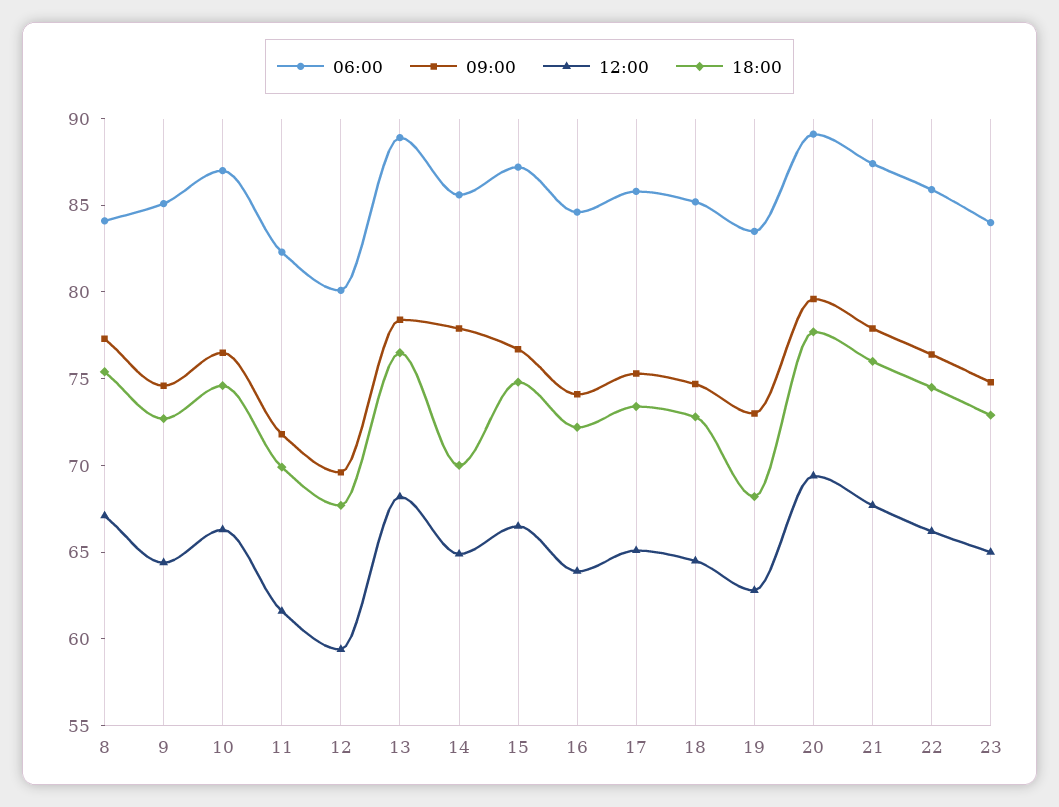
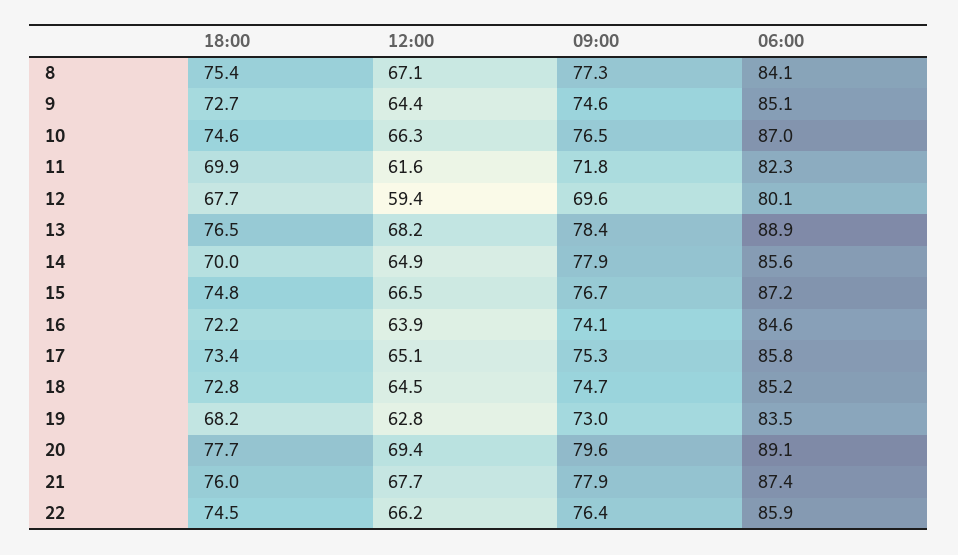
  {
    "06:00": {
      "8": 84.1,
      "9": 85.1,
      "10": 87,
      "11": 82.3,
      "12": 80.1,
      "13": 88.9,
      "14": 85.6,
      "15": 87.2,
      "16": 84.6,
      "17": 85.8,
      "18": 85.2,
      "19": 83.5,
      "20": 89.1,
      "21": 87.4,
-     "22": 85.9,
+     "22": 85.9
-     "23": 84
    },
    "09:00": {
      "8": 77.3,
      "9": 74.6,
      "10": 76.5,
      "11": 71.8,
      "12": 69.6,
      "13": 78.4,
      "14": 77.9,
      "15": 76.7,
      "16": 74.1,
      "17": 75.3,
      "18": 74.7,
      "19": 73,
      "20": 79.6,
      "21": 77.9,
-     "22": 76.4,
+     "22": 76.4
-     "23": 75
    },
    "12:00": {
      "8": 67.1,
      "9": 64.4,
      "10": 66.3,
      "11": 61.6,
      "12": 59.4,
      "13": 68.2,
      "14": 64.9,
      "15": 66.5,
      "16": 63.9,
      "17": 65.1,
      "18": 64.5,
      "19": 62.8,
      "20": 69.4,
      "21": 67.7,
-     "22": 66.2,
+     "22": 66.2
-     "23": 65
    },
    "18:00": {
      "8": 75.4,
      "9": 72.7,
      "10": 74.6,
      "11": 69.9,
      "12": 67.7,
      "13": 76.5,
      "14": 70,
      "15": 74.8,
      "16": 72.2,
      "17": 73.4,
      "18": 72.8,
      "19": 68.2,
      "20": 77.7,
      "21": 76,
-     "22": 74.5,
+     "22": 74.5
-     "23": 73
    }
  }

